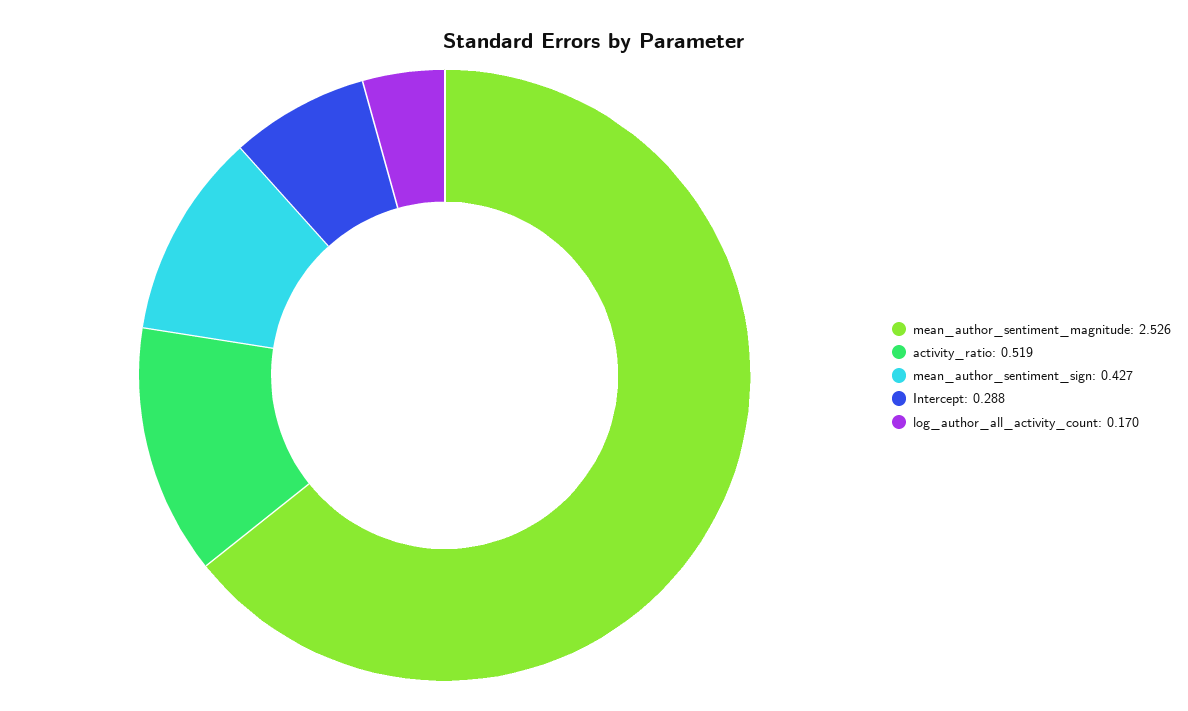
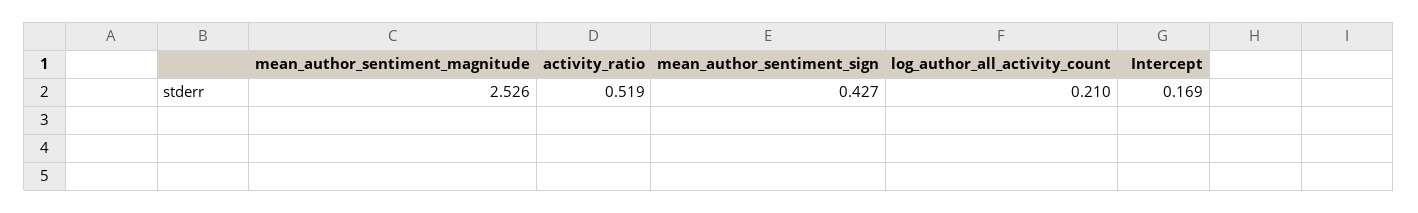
  {
    "mean_author_sentiment_magnitude": 2.526,
    "activity_ratio": 0.519,
    "mean_author_sentiment_sign": 0.427,
-   "Intercept": 0.288,
+   "Intercept": 0.169,
-   "log_author_all_activity_count": 0.17
+   "log_author_all_activity_count": 0.21
  }

